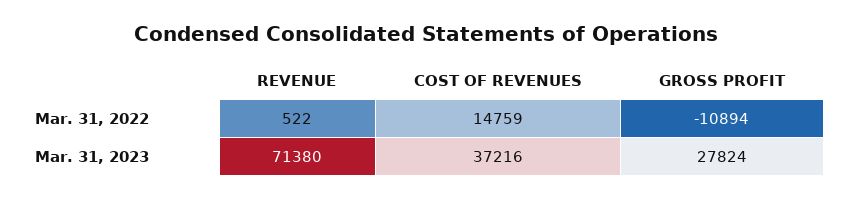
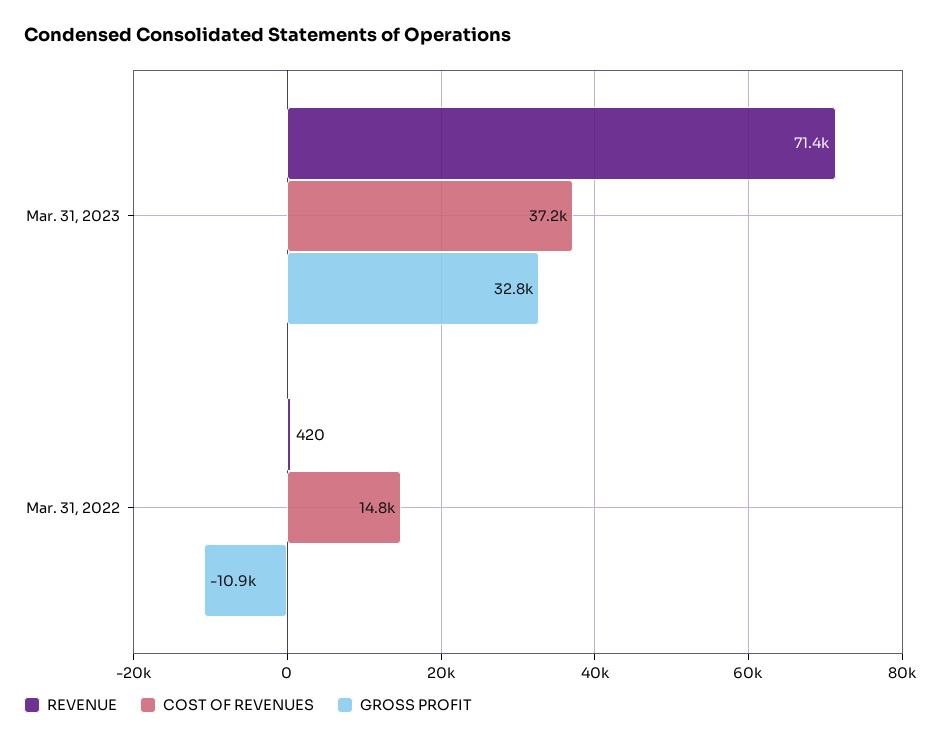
  {
    "REVENUE": {
-     "Mar. 31, 2022": 522,
+     "Mar. 31, 2022": 420,
      "Mar. 31, 2023": 71380
    },
    "COST OF REVENUES": {
      "Mar. 31, 2022": 14759,
      "Mar. 31, 2023": 37216
    },
    "GROSS PROFIT": {
      "Mar. 31, 2022": -10894,
-     "Mar. 31, 2023": 27824
+     "Mar. 31, 2023": 32800
    }
  }

